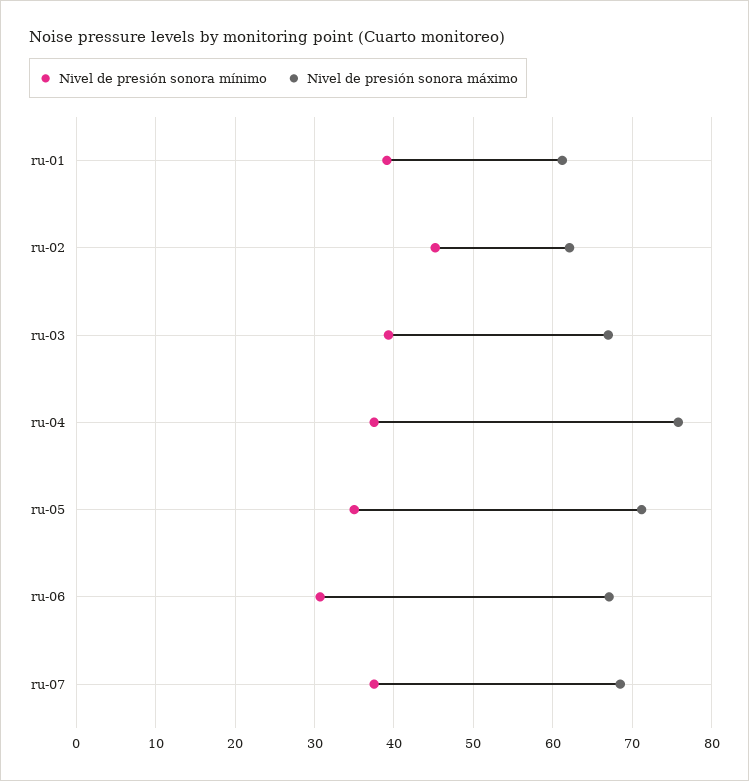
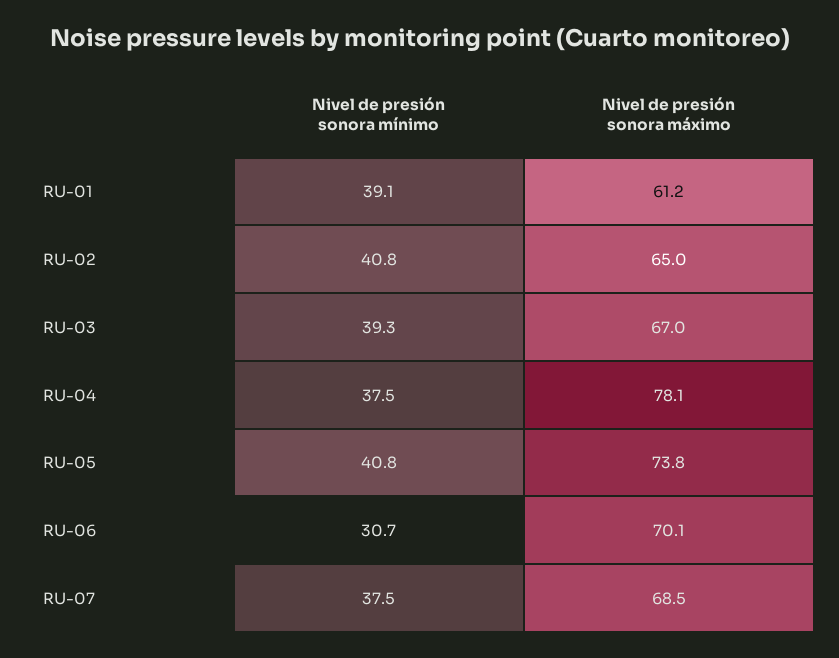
  {
    "Nivel de presión sonora mínimo": {
      "ru-01": 39.1,
-     "ru-02": 45,
+     "ru-02": 40.8,
      "ru-03": 39.3,
      "ru-04": 37.5,
-     "ru-05": 35,
+     "ru-05": 40.8,
      "ru-06": 30.7,
      "ru-07": 37.5
    },
    "Nivel de presión sonora máximo": {
      "ru-01": 61.2,
-     "ru-02": 62,
+     "ru-02": 65,
      "ru-03": 67,
-     "ru-04": 76,
+     "ru-04": 78.1,
-     "ru-05": 71,
+     "ru-05": 73.8,
-     "ru-06": 67,
+     "ru-06": 70.1,
      "ru-07": 68.5
    }
  }

